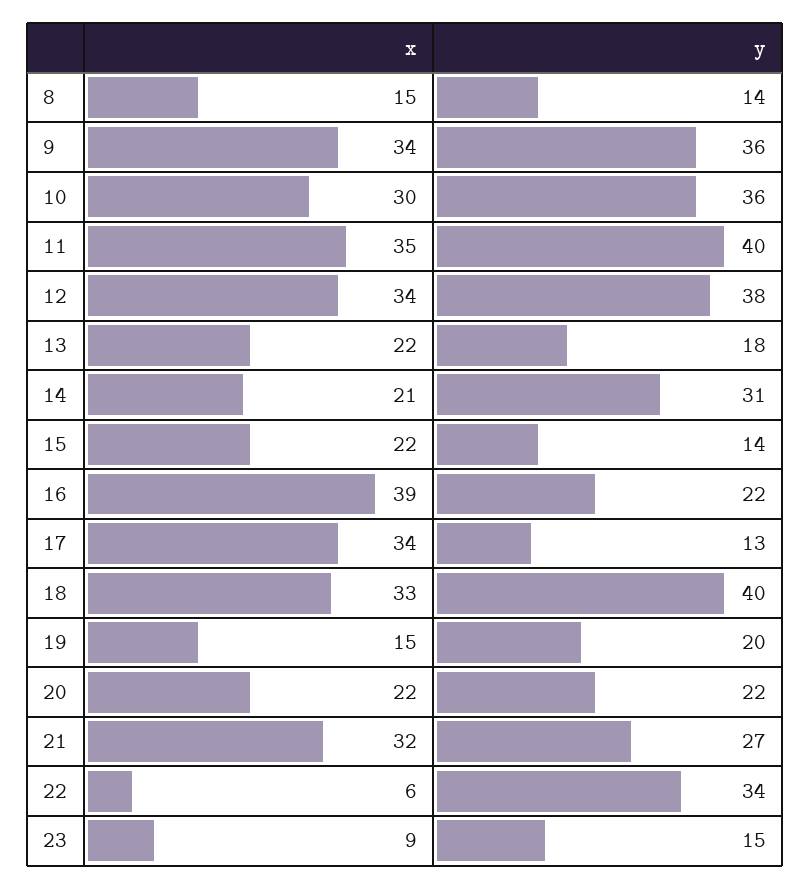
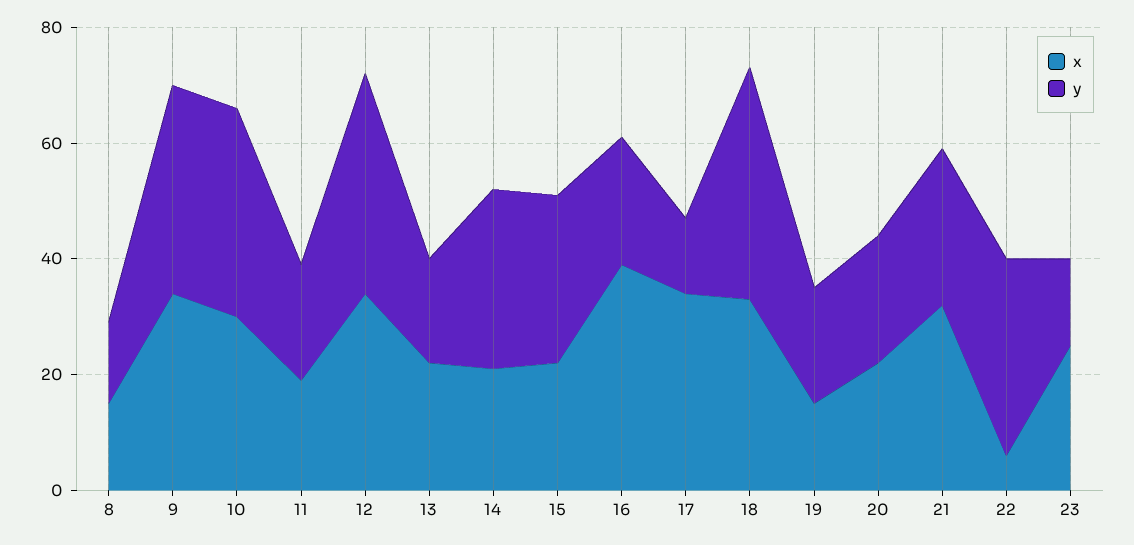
  {
    "x": {
      "8": 15,
      "9": 34,
      "10": 30,
-     "11": 35,
+     "11": 20,
      "12": 34,
      "13": 22,
      "14": 21,
      "15": 22,
      "16": 39,
      "17": 34,
      "18": 33,
      "19": 15,
      "20": 22,
      "21": 32,
      "22": 6,
-     "23": 9
+     "23": 25
    },
    "y": {
      "8": 14,
      "9": 36,
      "10": 36,
-     "11": 40,
+     "11": 20,
      "12": 38,
      "13": 18,
      "14": 31,
-     "15": 14,
+     "15": 30,
      "16": 22,
      "17": 13,
      "18": 40,
      "19": 20,
      "20": 22,
      "21": 27,
      "22": 34,
      "23": 15
    }
  }

